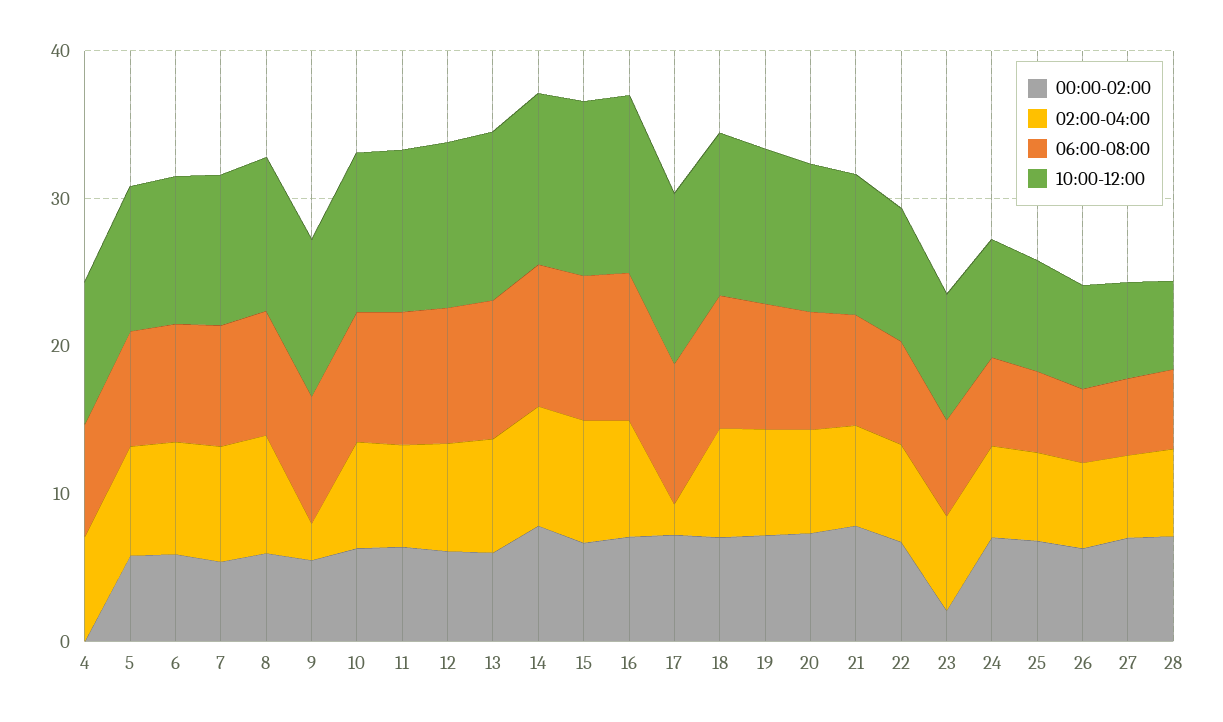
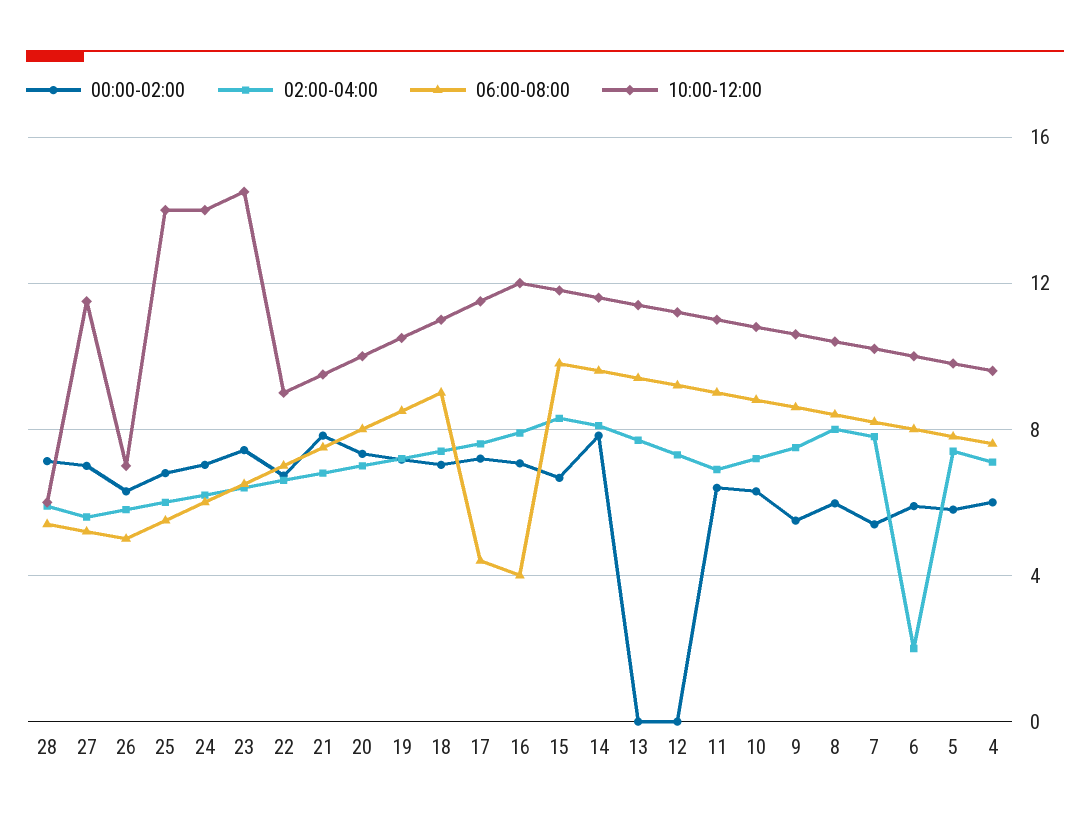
  {
    "00:00-02:00": {
-     "4": 0,
+     "4": 6,
      "5": 6,
      "6": 6,
      "7": 5.5,
      "8": 6,
      "9": 5.5,
      "10": 6.5,
      "11": 6.5,
-     "12": 6,
+     "12": 0,
-     "13": 6,
+     "13": 0,
      "14": 8,
      "15": 6.5,
      "16": 7,
      "17": 7,
      "18": 7,
      "19": 7,
      "20": 7.5,
      "21": 8,
      "22": 6.5,
-     "23": 2,
+     "23": 7.5,
      "24": 7,
      "25": 7,
      "26": 6.5,
      "27": 7,
      "28": 7
    },
    "02:00-04:00": {
      "4": 7,
      "5": 7.5,
-     "6": 8,
+     "6": 2,
      "7": 8,
      "8": 8,
-     "9": 2,
+     "9": 7.5,
      "10": 7,
      "11": 7,
      "12": 7.5,
      "13": 7.5,
      "14": 8,
      "15": 8.5,
      "16": 8,
-     "17": 2,
+     "17": 7.5,
      "18": 7.5,
      "19": 7,
      "20": 7,
      "21": 7,
      "22": 6.5,
      "23": 6.5,
      "24": 6,
      "25": 6,
      "26": 6,
      "27": 5.5,
      "28": 6
    },
    "06:00-08:00": {
      "4": 7.5,
      "5": 8,
      "6": 8,
      "7": 8,
      "8": 8.5,
      "9": 8.5,
      "10": 9,
      "11": 9,
      "12": 9,
      "13": 9.5,
      "14": 9.5,
      "15": 10,
-     "16": 10,
+     "16": 4,
-     "17": 10,
+     "17": 4.5,
      "18": 9,
      "19": 8.5,
      "20": 8,
      "21": 7.5,
      "22": 7,
      "23": 6.5,
      "24": 6,
      "25": 5.5,
      "26": 5,
      "27": 5,
      "28": 5.5
    },
    "10:00-12:00": {
      "4": 9.5,
      "5": 10,
      "6": 10,
      "7": 10,
      "8": 10.5,
      "9": 10.5,
      "10": 11,
      "11": 11,
      "12": 11,
      "13": 11.5,
      "14": 11.5,
      "15": 12,
      "16": 12,
      "17": 11.5,
      "18": 11,
      "19": 10.5,
      "20": 10,
      "21": 9.5,
      "22": 9,
-     "23": 8,
+     "23": 14.5,
-     "24": 8,
+     "24": 14,
-     "25": 8,
+     "25": 14,
      "26": 7,
-     "27": 6,
+     "27": 11.5,
      "28": 6
    }
  }

